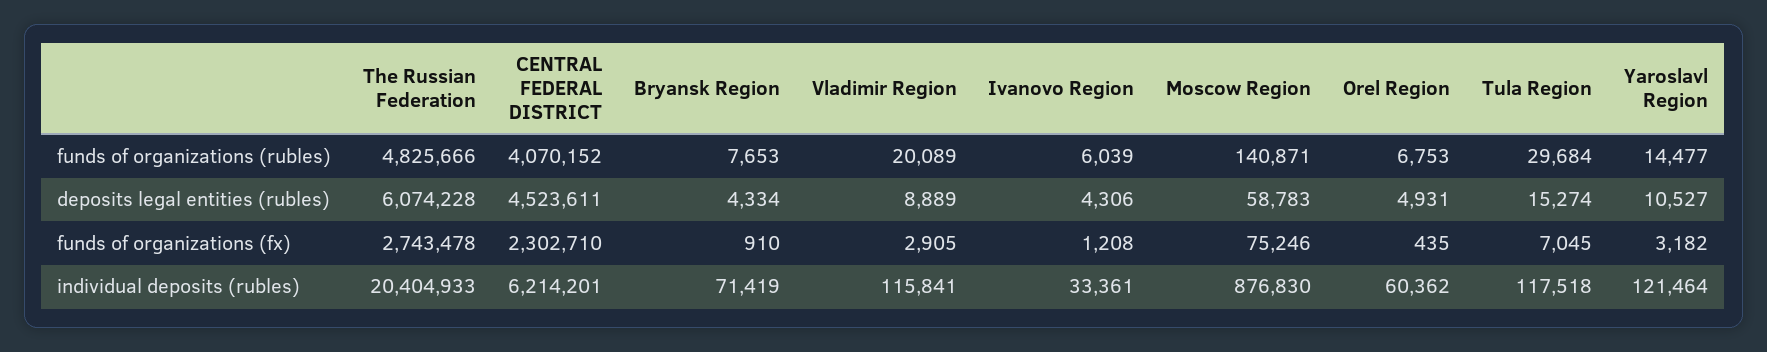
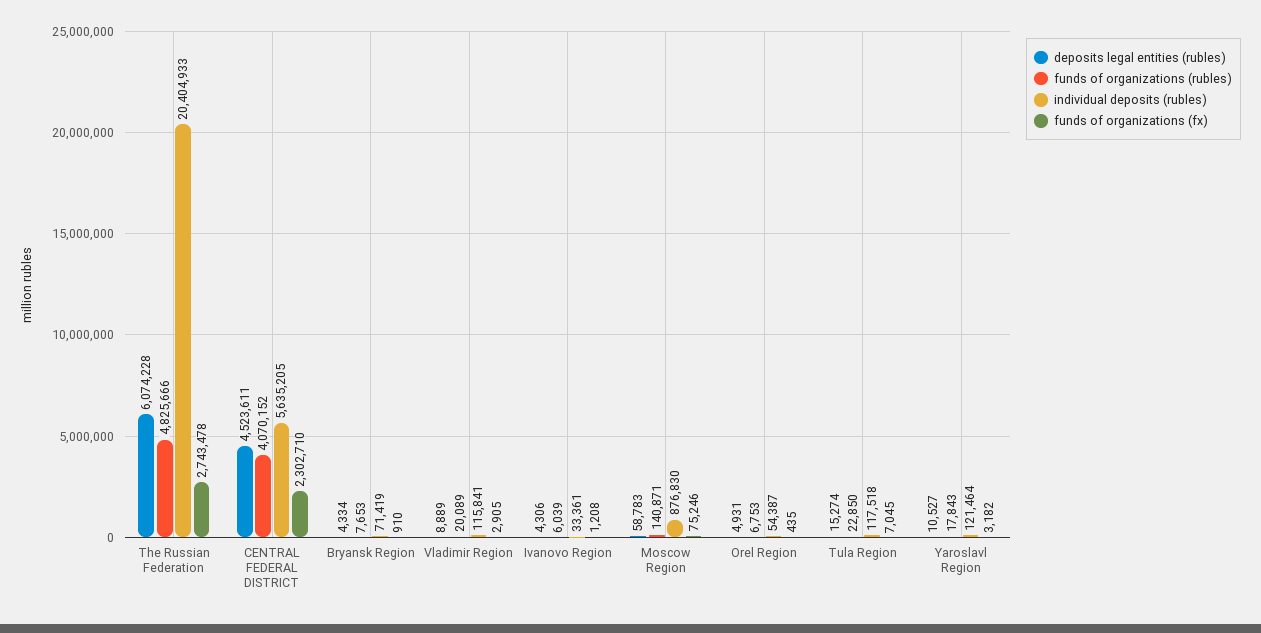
  {
    "funds of organizations (rubles)": {
      "The Russian Federation": 4825666,
      "CENTRAL FEDERAL DISTRICT": 4070152,
      "Bryansk Region": 7653,
      "Vladimir Region": 20089,
      "Ivanovo Region": 6039,
      "Moscow Region": 140871,
      "Orel Region": 6753,
-     "Tula Region": 29684,
+     "Tula Region": 22850,
-     "Yaroslavl Region": 14477
+     "Yaroslavl Region": 17843
    },
    "deposits legal entities (rubles)": {
      "The Russian Federation": 6074228,
      "CENTRAL FEDERAL DISTRICT": 4523611,
      "Bryansk Region": 4334,
      "Vladimir Region": 8889,
      "Ivanovo Region": 4306,
      "Moscow Region": 58783,
      "Orel Region": 4931,
      "Tula Region": 15274,
      "Yaroslavl Region": 10527
    },
    "funds of organizations (fx)": {
      "The Russian Federation": 2743478,
      "CENTRAL FEDERAL DISTRICT": 2302710,
      "Bryansk Region": 910,
      "Vladimir Region": 2905,
      "Ivanovo Region": 1208,
      "Moscow Region": 75246,
      "Orel Region": 435,
      "Tula Region": 7045,
      "Yaroslavl Region": 3182
    },
    "individual deposits (rubles)": {
      "The Russian Federation": 20404933,
-     "CENTRAL FEDERAL DISTRICT": 6214201,
+     "CENTRAL FEDERAL DISTRICT": 5635205,
      "Bryansk Region": 71419,
      "Vladimir Region": 115841,
      "Ivanovo Region": 33361,
      "Moscow Region": 876830,
-     "Orel Region": 60362,
+     "Orel Region": 54387,
      "Tula Region": 117518,
      "Yaroslavl Region": 121464
    }
  }

